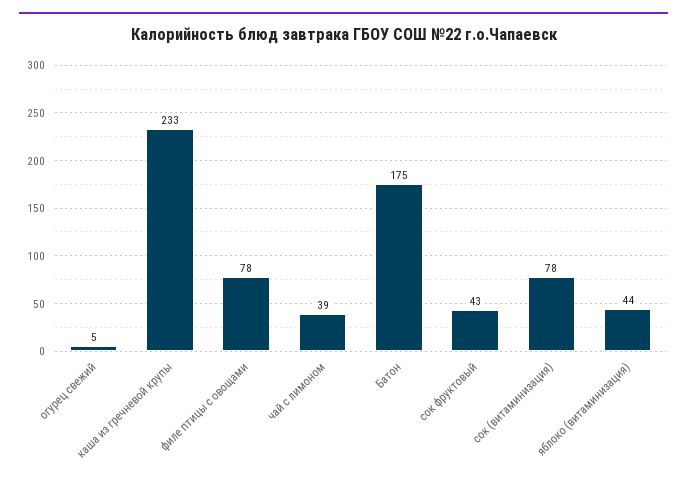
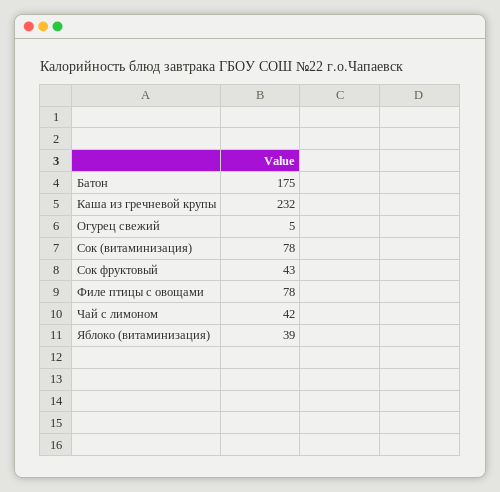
  {
    "огурец свежий": 5,
-   "каша из гречневой крупы": 233,
+   "каша из гречневой крупы": 232,
    "филе птицы с овощами": 78,
-   "чай с лимоном": 39,
+   "чай с лимоном": 42,
    "Батон": 175,
    "сок фруктовый": 43,
    "сок (витаминизация)": 78,
-   "яблоко (витаминизация)": 44
+   "яблоко (витаминизация)": 39
  }

